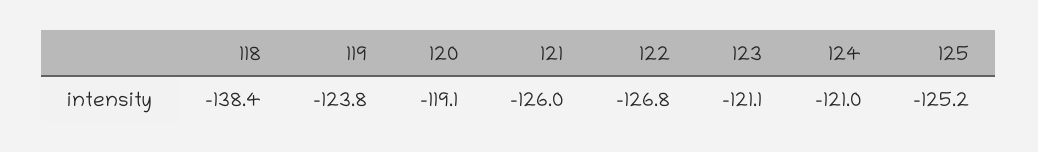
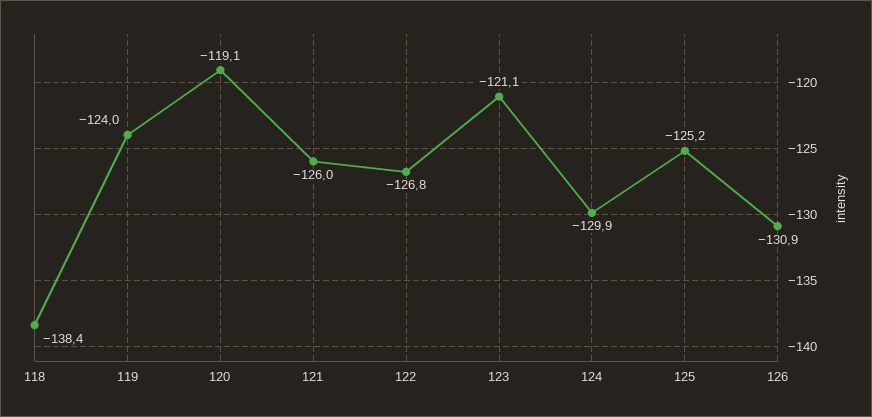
  {
    "118": -138.4,
-   "119": -123.8,
+   "119": -124,
    "120": -119.1,
    "121": -126,
    "122": -126.8,
    "123": -121.1,
-   "124": -121,
+   "124": -129.9,
-   "125": -125.2
+   "125": -125.2,
+   "126": -130.9
  }

